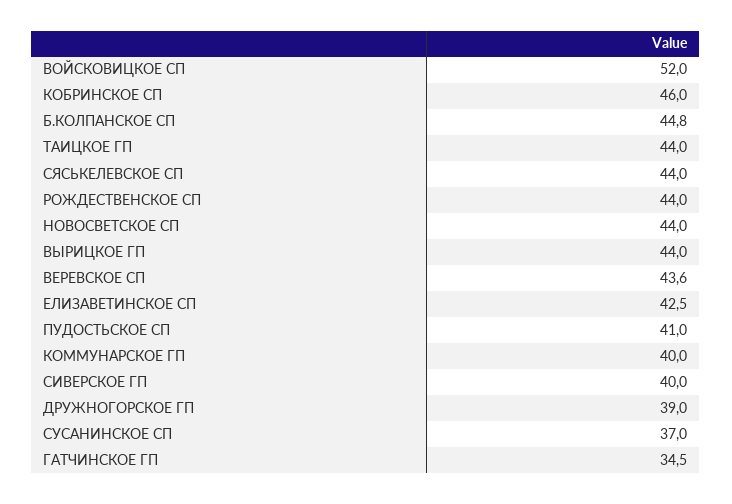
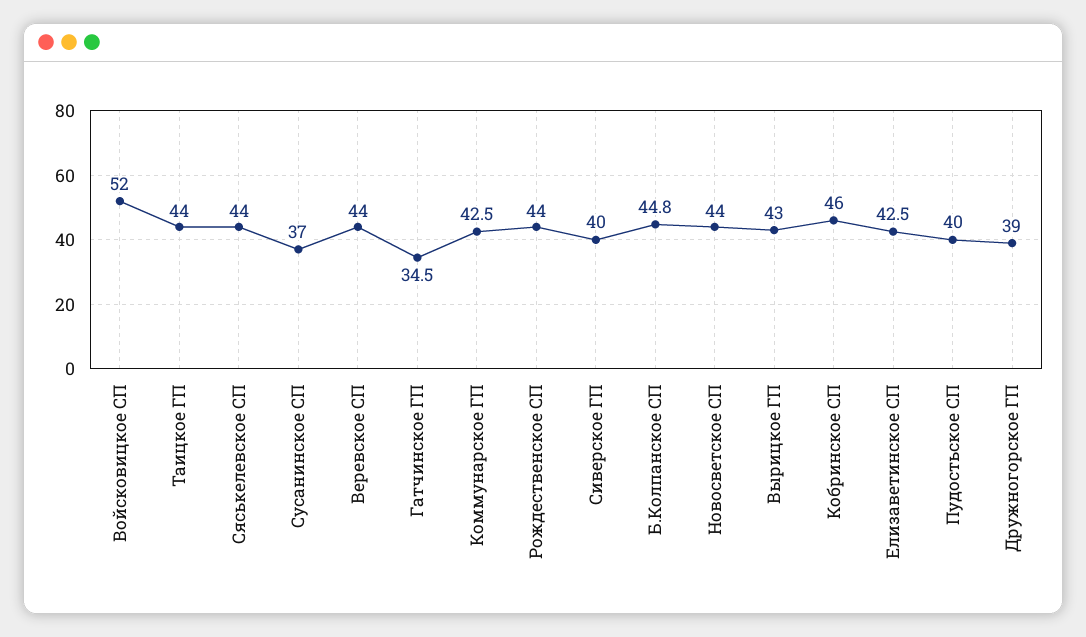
  {
    "ВОЙСКОВИЦКОЕ СП": 52,
    "КОБРИНСКОЕ СП": 46,
    "Б.КОЛПАНСКОЕ СП": 44.8,
    "ТАИЦКОЕ ГП": 44,
    "СЯСЬКЕЛЕВСКОЕ СП": 44,
    "РОЖДЕСТВЕНСКОЕ СП": 44,
    "НОВОСВЕТСКОЕ СП": 44,
-   "ВЫРИЦКОЕ ГП": 44,
+   "ВЫРИЦКОЕ ГП": 43,
-   "ВЕРЕВСКОЕ СП": 43.6,
+   "ВЕРЕВСКОЕ СП": 44,
    "ЕЛИЗАВЕТИНСКОЕ СП": 42.5,
-   "ПУДОСТЬСКОЕ СП": 41,
+   "ПУДОСТЬСКОЕ СП": 40,
-   "КОММУНАРСКОЕ ГП": 40,
+   "КОММУНАРСКОЕ ГП": 42.5,
    "СИВЕРСКОЕ ГП": 40,
    "ДРУЖНОГОРСКОЕ ГП": 39,
    "СУСАНИНСКОЕ СП": 37,
    "ГАТЧИНСКОЕ ГП": 34.5
  }

